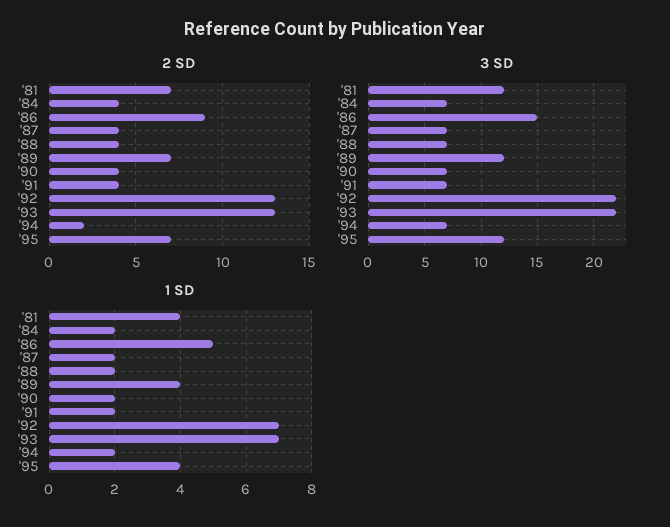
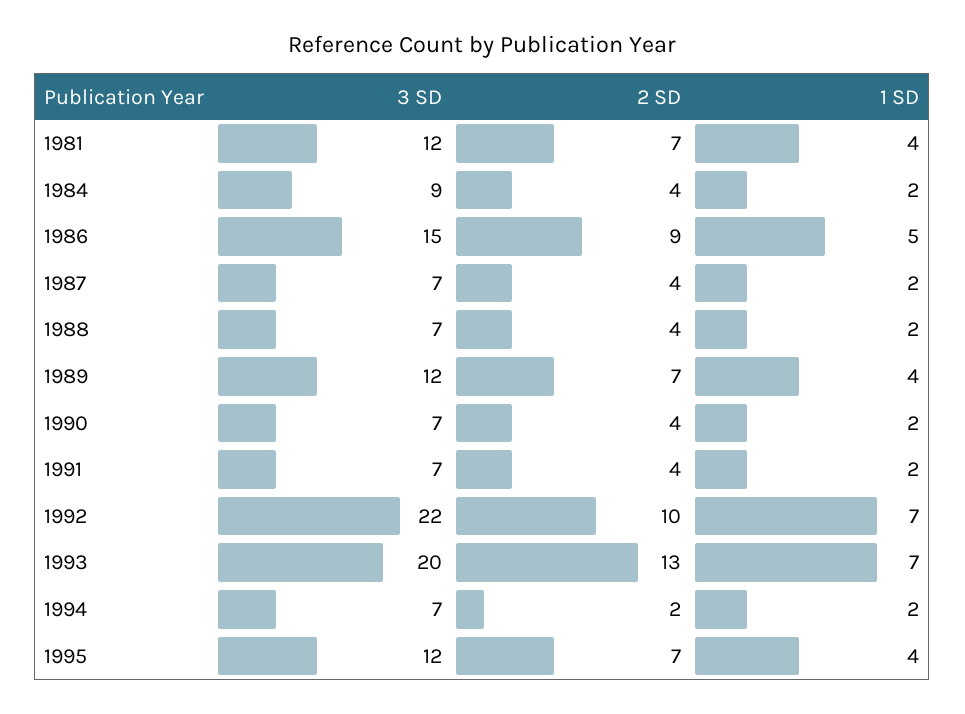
  {
    "2 SD": {
      "'81": 7,
      "'84": 4,
      "'86": 9,
      "'87": 4,
      "'88": 4,
      "'89": 7,
      "'90": 4,
      "'91": 4,
-     "'92": 13,
+     "'92": 10,
      "'93": 13,
      "'94": 2,
      "'95": 7
    },
    "3 SD": {
      "'81": 12,
-     "'84": 7,
+     "'84": 9,
      "'86": 15,
      "'87": 7,
      "'88": 7,
      "'89": 12,
      "'90": 7,
      "'91": 7,
      "'92": 22,
-     "'93": 22,
+     "'93": 20,
      "'94": 7,
      "'95": 12
    },
    "1 SD": {
      "'81": 4,
      "'84": 2,
      "'86": 5,
      "'87": 2,
      "'88": 2,
      "'89": 4,
      "'90": 2,
      "'91": 2,
      "'92": 7,
      "'93": 7,
      "'94": 2,
      "'95": 4
    }
  }

